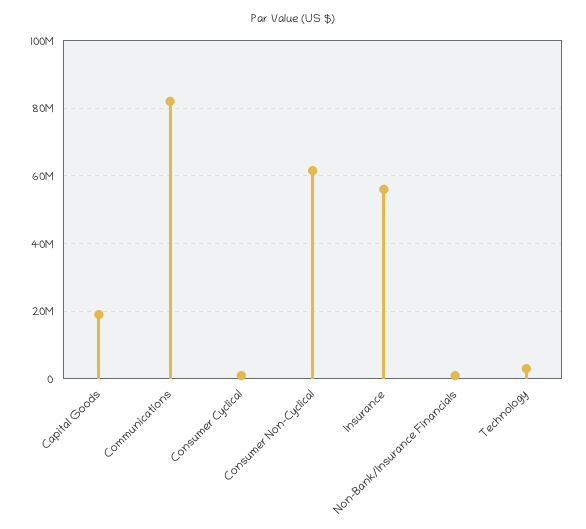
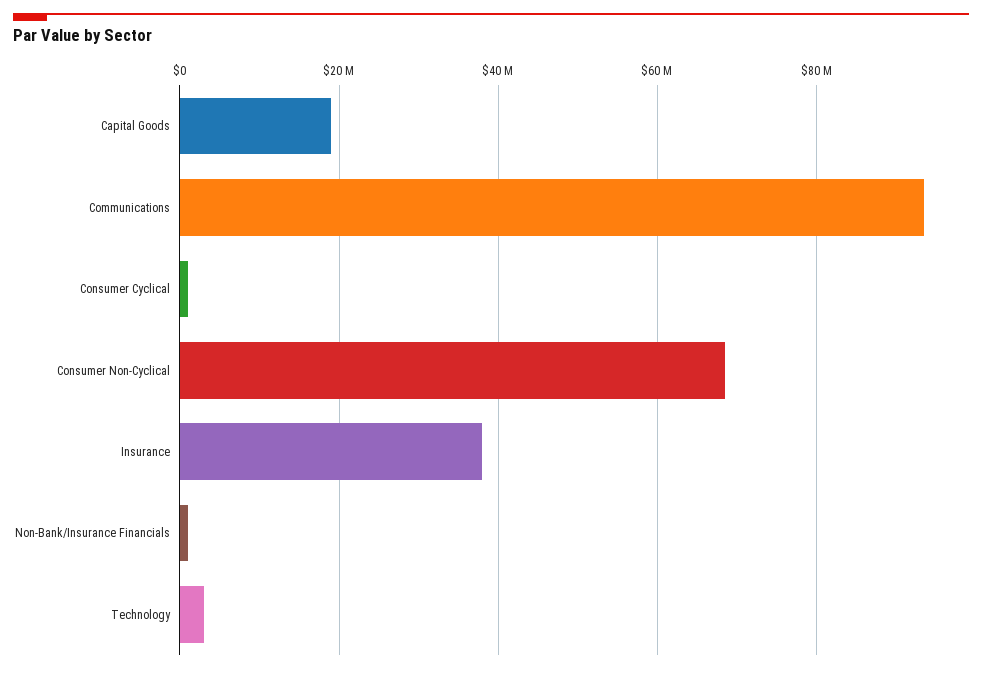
  {
    "Capital Goods": 20000000,
-   "Communications": 82000000,
+   "Communications": 94000000,
    "Consumer Cyclical": 2000000,
-   "Consumer Non-Cyclical": 62000000,
+   "Consumer Non-Cyclical": 68000000,
-   "Insurance": 56000000,
+   "Insurance": 38000000,
    "Non-Bank/Insurance Financials": 2000000,
    "Technology": 4000000
  }

